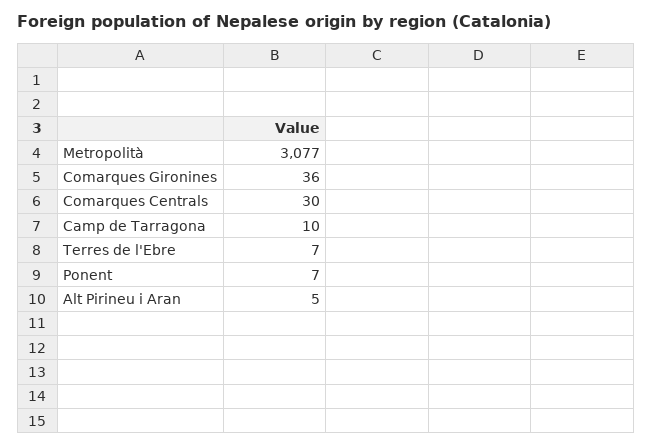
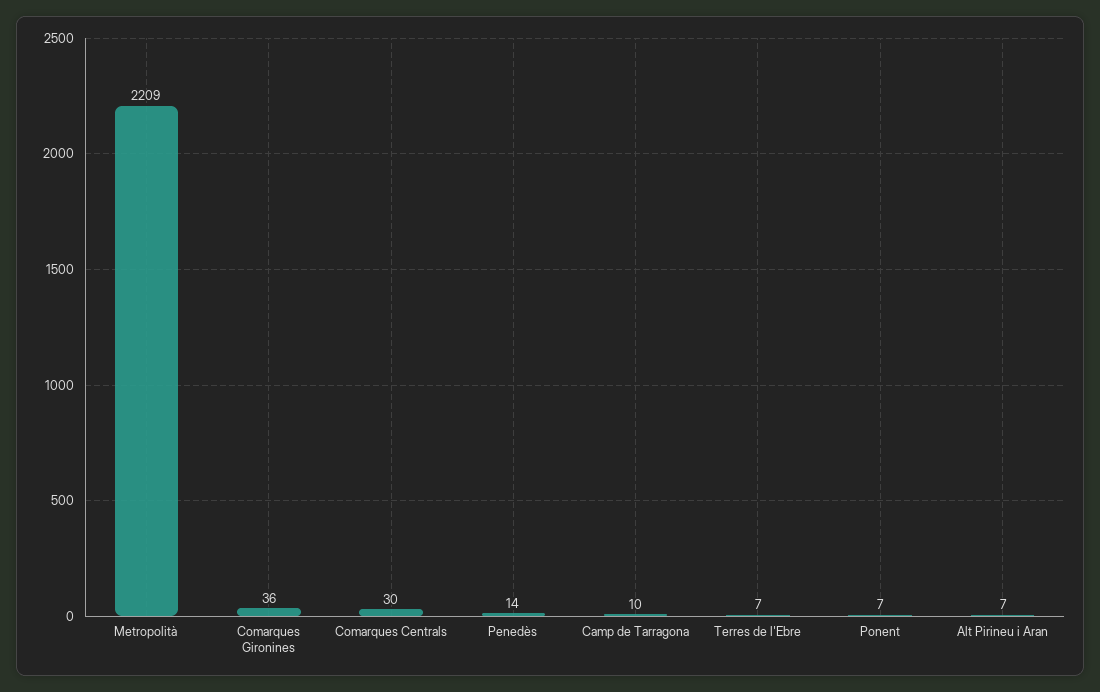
  {
-   "Metropolità": 3077,
+   "Metropolità": 2209,
    "Comarques Gironines": 36,
    "Comarques Centrals": 30,
    "Camp de Tarragona": 10,
    "Terres de l'Ebre": 7,
    "Ponent": 7,
-   "Alt Pirineu i Aran": 5
+   "Alt Pirineu i Aran": 7,
+   "Penedès": 14
  }

